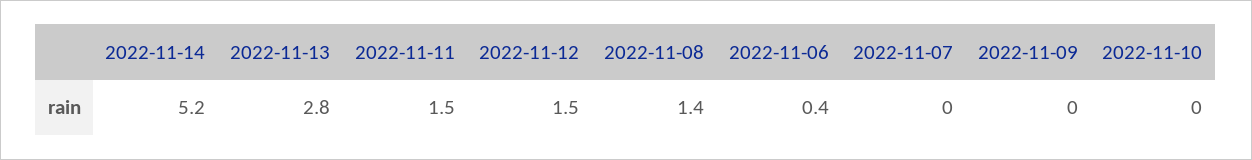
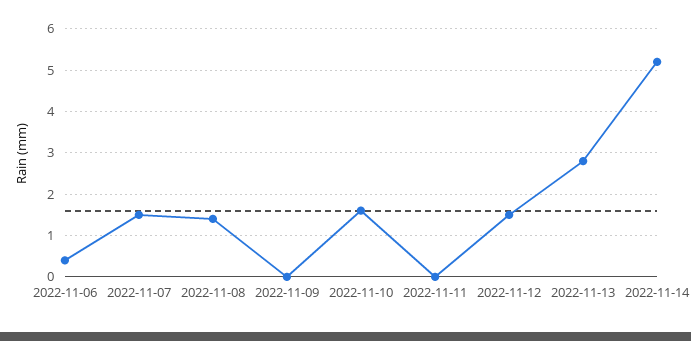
  {
    "2022-11-14": 5.2,
    "2022-11-13": 2.8,
-   "2022-11-11": 1.5,
+   "2022-11-11": 0,
    "2022-11-12": 1.5,
    "2022-11-08": 1.4,
    "2022-11-06": 0.4,
-   "2022-11-07": 0,
+   "2022-11-07": 1.5,
    "2022-11-09": 0,
-   "2022-11-10": 0
+   "2022-11-10": 1.5
  }

